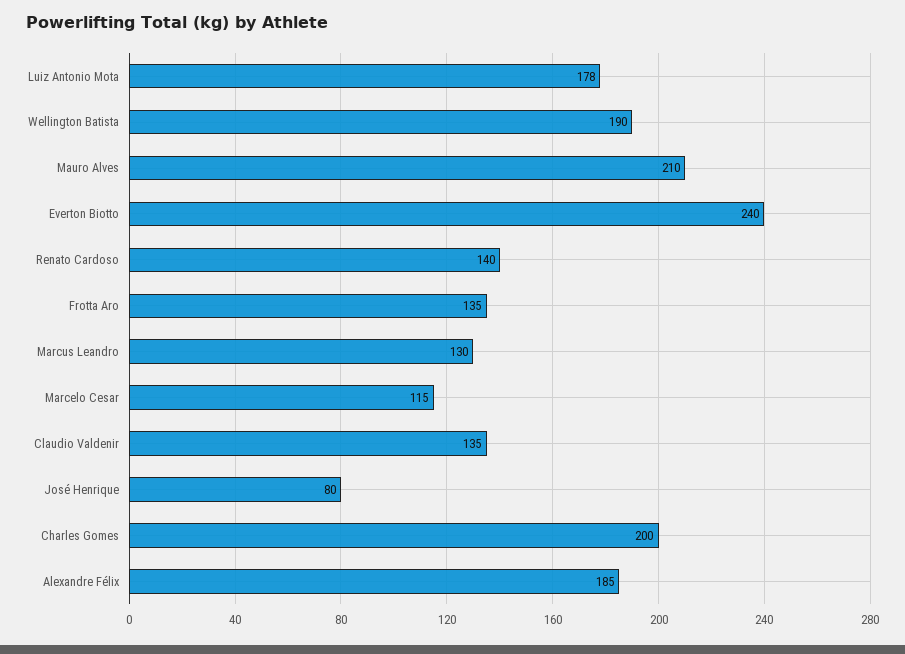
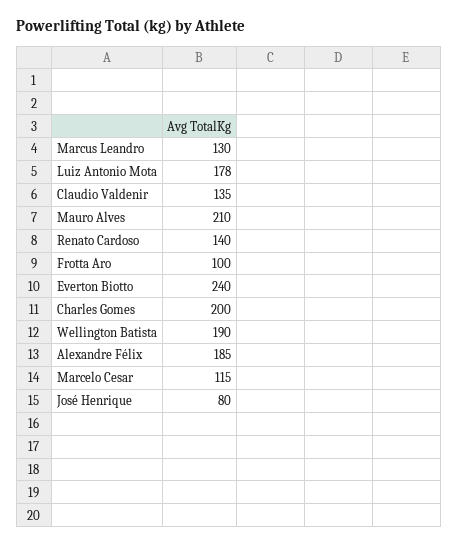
  {
    "Luiz Antonio Mota": 178,
    "Wellington Batista": 190,
    "Mauro Alves": 210,
    "Everton Biotto": 240,
    "Renato Cardoso": 140,
-   "Frotta Aro": 135,
+   "Frotta Aro": 100,
    "Marcus Leandro": 130,
    "Marcelo Cesar": 115,
    "Claudio Valdenir": 135,
    "José Henrique": 80,
    "Charles Gomes": 200,
    "Alexandre Félix": 185
  }

